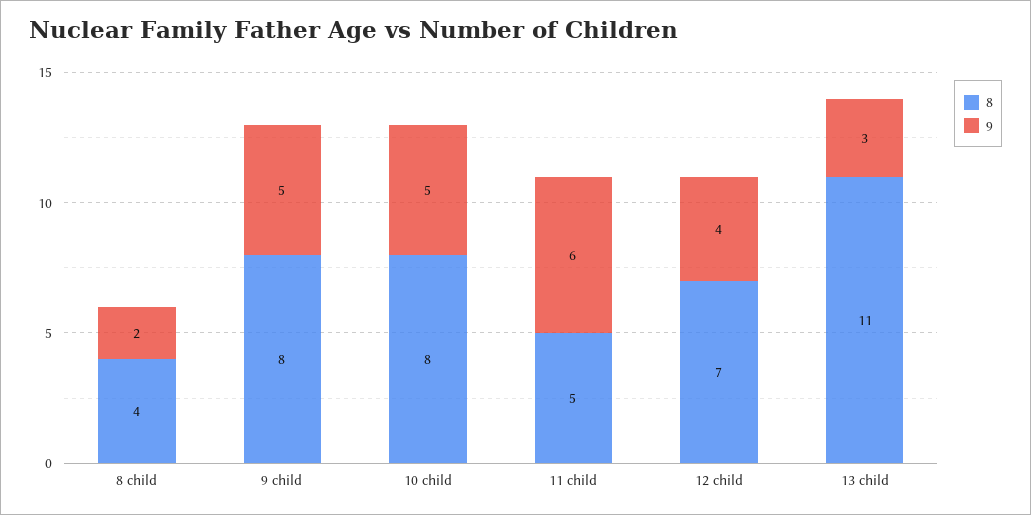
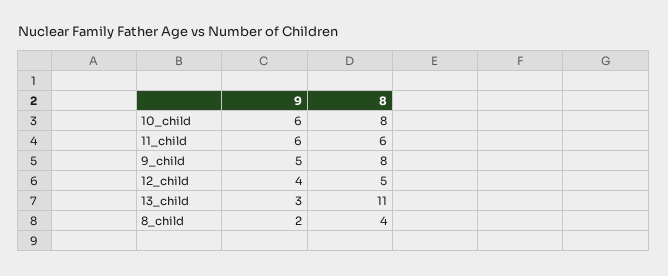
  {
    "8": {
      "8 child": 4,
      "9 child": 8,
      "10 child": 8,
-     "11 child": 5,
+     "11 child": 6,
-     "12 child": 7,
+     "12 child": 5,
      "13 child": 11
    },
    "9": {
      "8 child": 2,
      "9 child": 5,
-     "10 child": 5,
+     "10 child": 6,
      "11 child": 6,
      "12 child": 4,
      "13 child": 3
    }
  }

